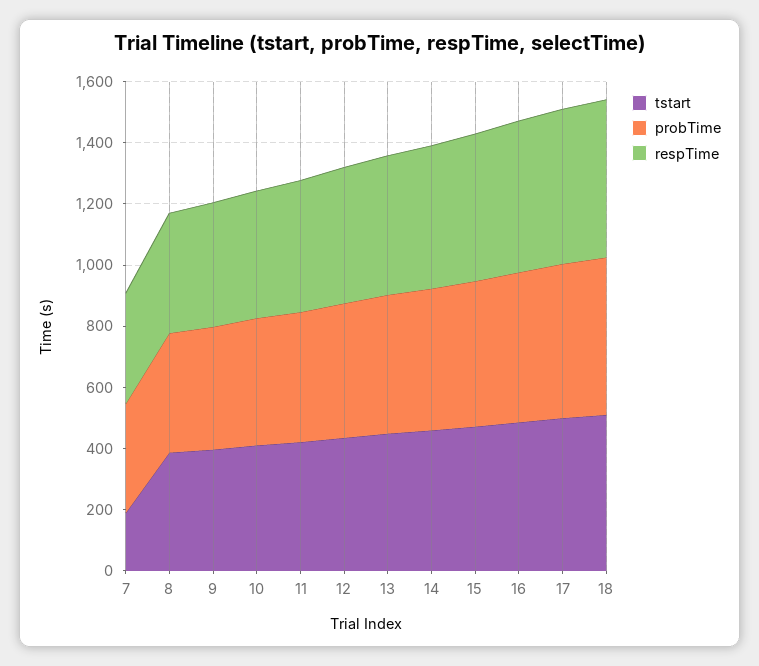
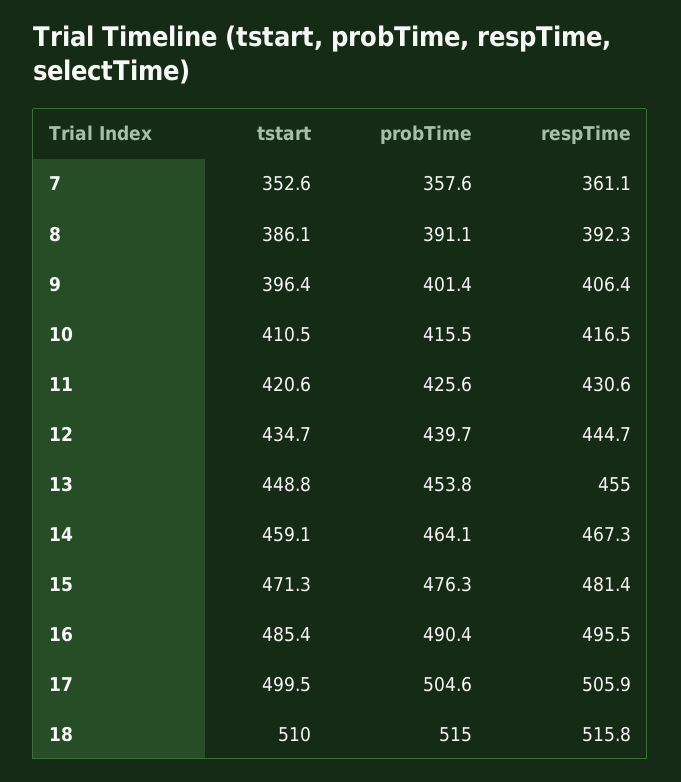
  {
    "tstart": {
-     "7": 200,
+     "7": 352.6,
      "8": 386.1,
      "9": 396.4,
      "10": 410.5,
      "11": 420.6,
      "12": 434.7,
      "13": 448.8,
      "14": 459.1,
      "15": 471.3,
      "16": 485.4,
      "17": 499.5,
      "18": 510
    },
    "probTime": {
      "7": 357.6,
      "8": 391.1,
      "9": 401.4,
      "10": 415.5,
      "11": 425.6,
      "12": 439.7,
      "13": 453.8,
      "14": 464.1,
      "15": 476.3,
      "16": 490.4,
      "17": 504.6,
      "18": 515
    },
    "respTime": {
      "7": 361.1,
      "8": 392.3,
      "9": 406.4,
      "10": 416.5,
      "11": 430.6,
      "12": 444.7,
      "13": 455,
      "14": 467.3,
      "15": 481.4,
      "16": 495.5,
      "17": 505.9,
      "18": 515.8
    }
  }

